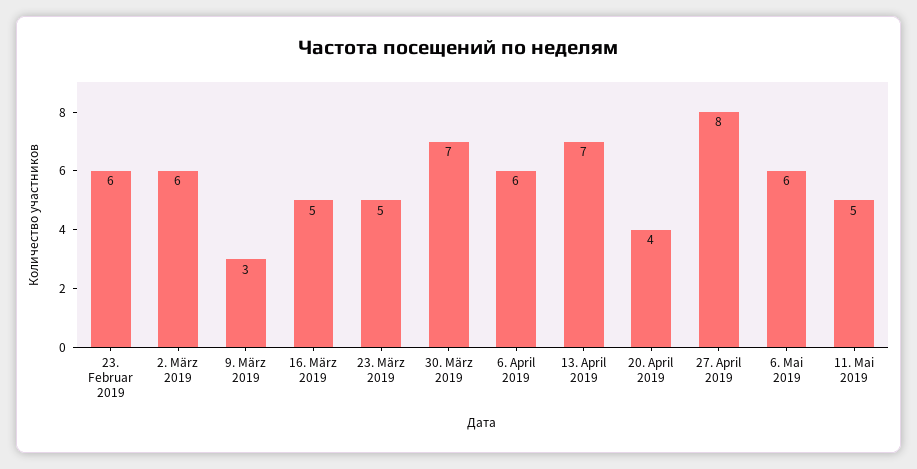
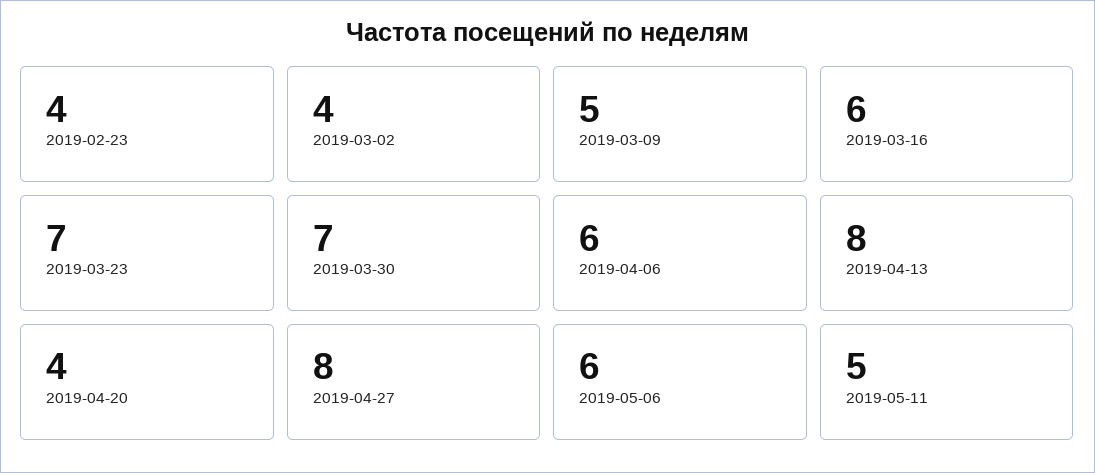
  {
-   "23. Februar 2019": 6,
+   "23. Februar 2019": 4,
-   "2. März 2019": 6,
+   "2. März 2019": 4,
-   "9. März 2019": 3,
+   "9. März 2019": 5,
-   "16. März 2019": 5,
+   "16. März 2019": 6,
-   "23. März 2019": 5,
+   "23. März 2019": 7,
    "30. März 2019": 7,
    "6. April 2019": 6,
-   "13. April 2019": 7,
+   "13. April 2019": 8,
    "20. April 2019": 4,
    "27. April 2019": 8,
    "6. Mai 2019": 6,
    "11. Mai 2019": 5
  }

